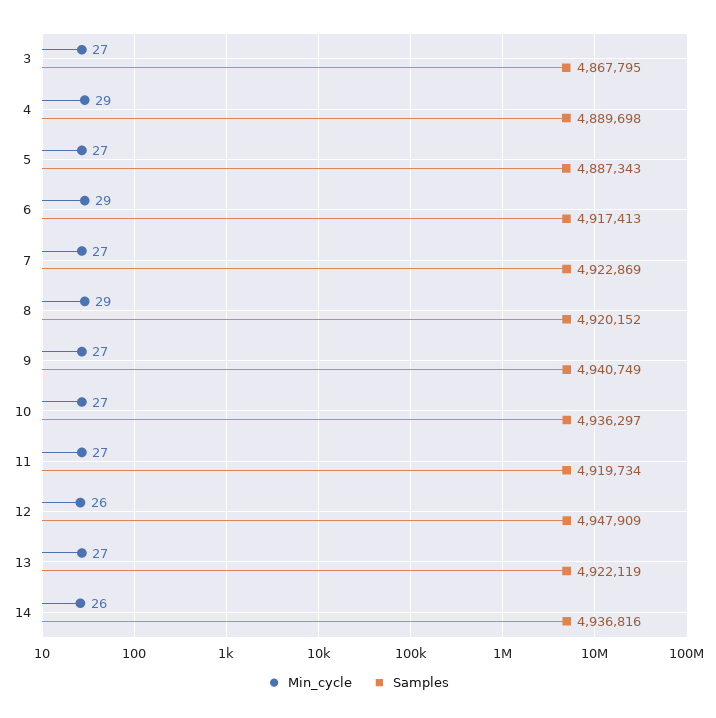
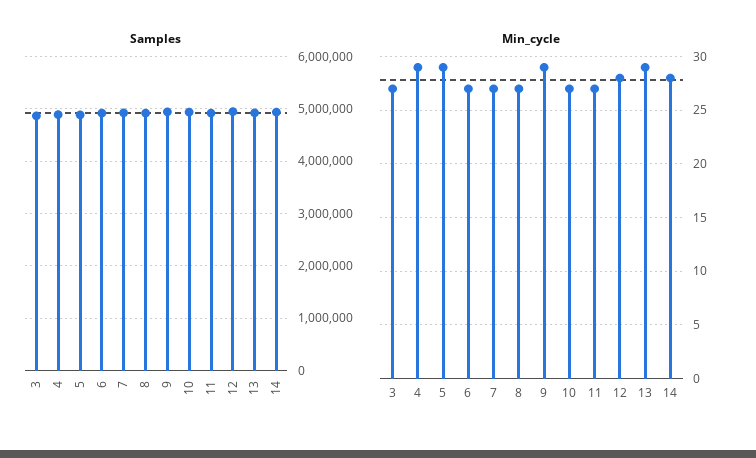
  {
    "Min_cycle": {
      "3": 27,
      "4": 29,
-     "5": 27,
+     "5": 29,
-     "6": 29,
+     "6": 27,
      "7": 27,
-     "8": 29,
+     "8": 27,
-     "9": 27,
+     "9": 29,
      "10": 27,
      "11": 27,
-     "12": 26,
+     "12": 28,
-     "13": 27,
+     "13": 29,
-     "14": 26
+     "14": 28
    },
    "Samples": {
      "3": 4867795,
      "4": 4889698,
      "5": 4887343,
      "6": 4917413,
      "7": 4922869,
      "8": 4920152,
      "9": 4940749,
      "10": 4936297,
      "11": 4919734,
      "12": 4947909,
      "13": 4922119,
      "14": 4936816
    }
  }

